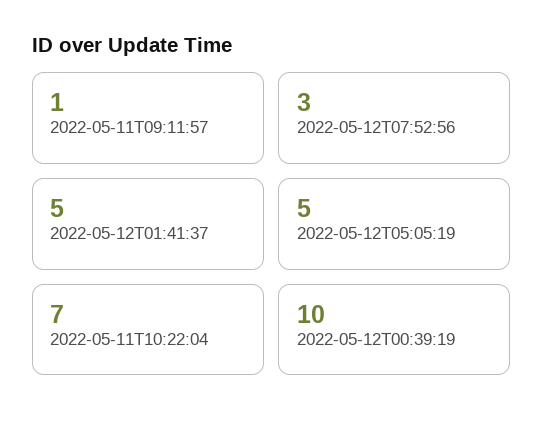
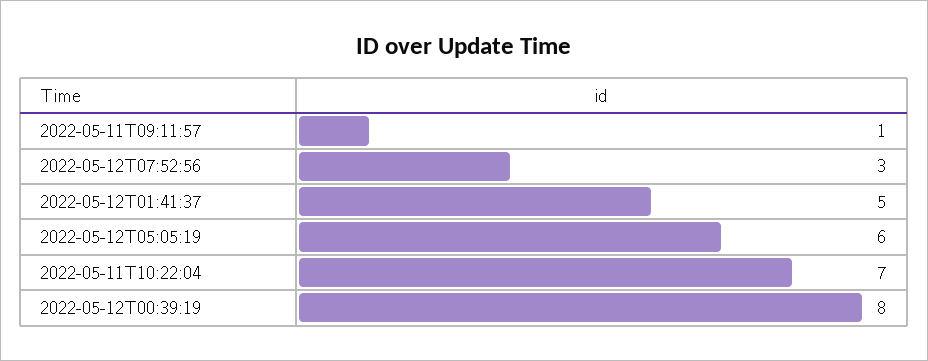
  {
    "2022-05-11T09:11:57": 1,
    "2022-05-12T07:52:56": 3,
    "2022-05-12T01:41:37": 5,
-   "2022-05-12T05:05:19": 5,
+   "2022-05-12T05:05:19": 6,
    "2022-05-11T10:22:04": 7,
-   "2022-05-12T00:39:19": 10
+   "2022-05-12T00:39:19": 8
  }

